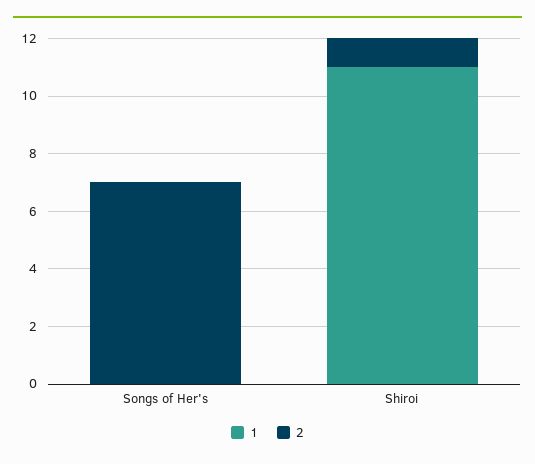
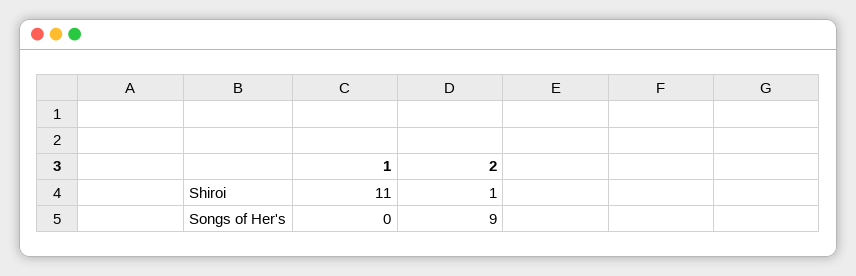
  {
    "1": {
      "Songs of Her's": 0,
      "Shiroi": 11
    },
    "2": {
-     "Songs of Her's": 7,
+     "Songs of Her's": 9,
      "Shiroi": 1
    }
  }

